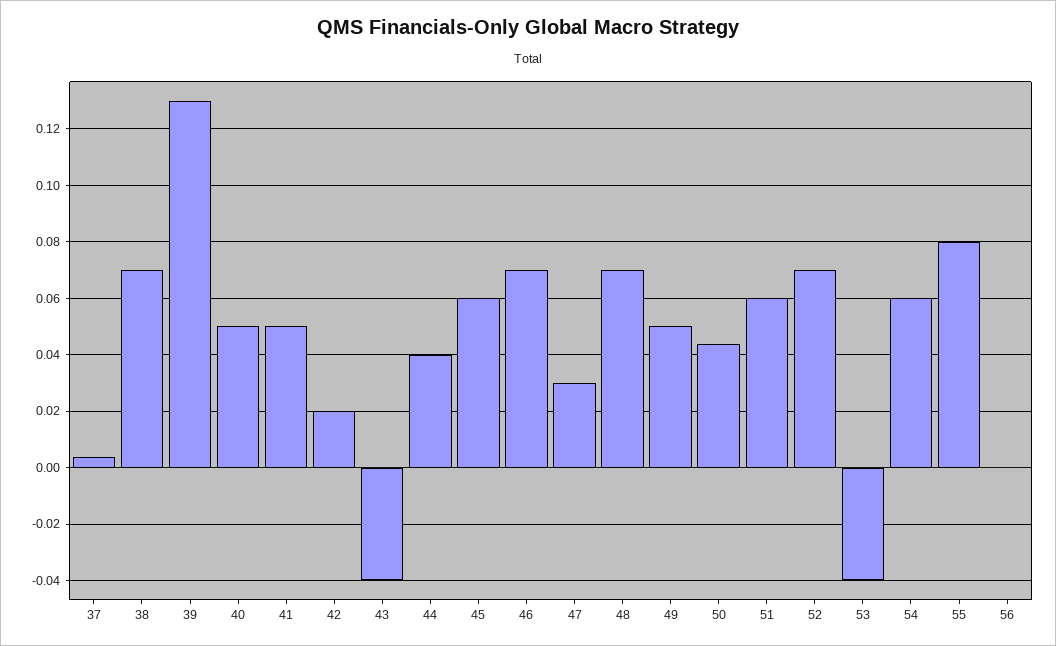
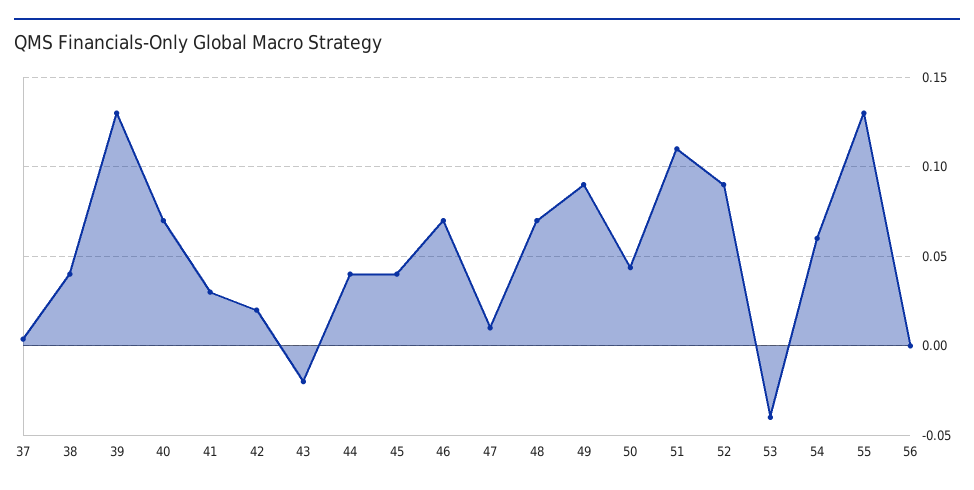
  {
    "37": 0.0025,
-   "38": 0.07,
+   "38": 0.04,
    "39": 0.13,
-   "40": 0.05,
+   "40": 0.07,
-   "41": 0.05,
+   "41": 0.03,
    "42": 0.02,
-   "43": -0.04,
+   "43": -0.02,
    "44": 0.04,
-   "45": 0.06,
+   "45": 0.04,
    "46": 0.07,
-   "47": 0.03,
+   "47": 0.01,
    "48": 0.07,
-   "49": 0.05,
+   "49": 0.09,
    "50": 0.0425,
-   "51": 0.06,
+   "51": 0.11,
-   "52": 0.07,
+   "52": 0.09,
    "53": -0.04,
    "54": 0.06,
-   "55": 0.08,
+   "55": 0.13,
    "56": 0
  }

